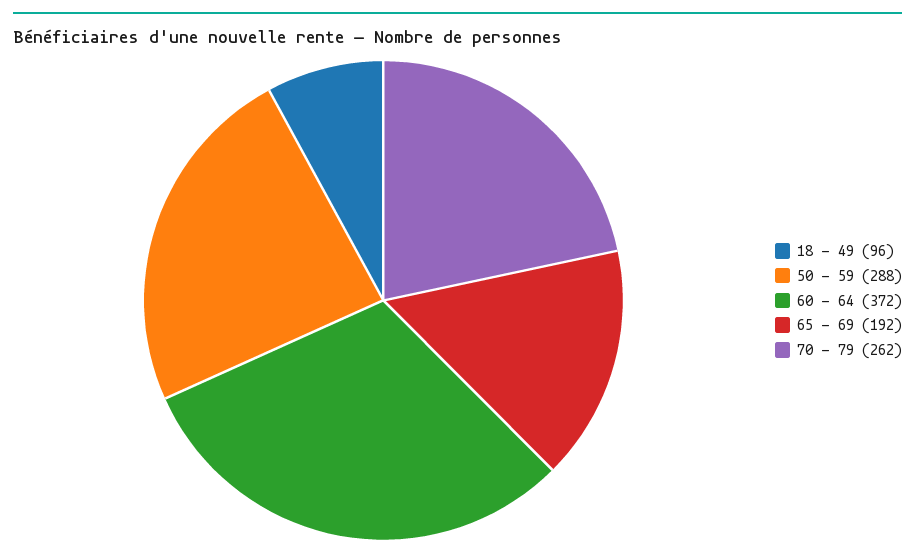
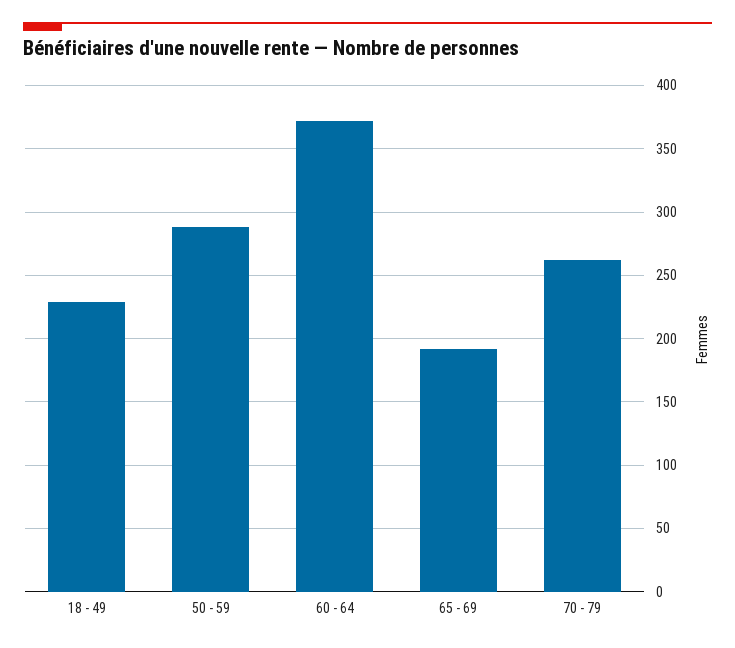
  {
-   "18 - 49": 96,
+   "18 - 49": 230,
    "50 - 59": 288,
    "60 - 64": 372,
    "65 - 69": 192,
    "70 - 79": 262
  }

